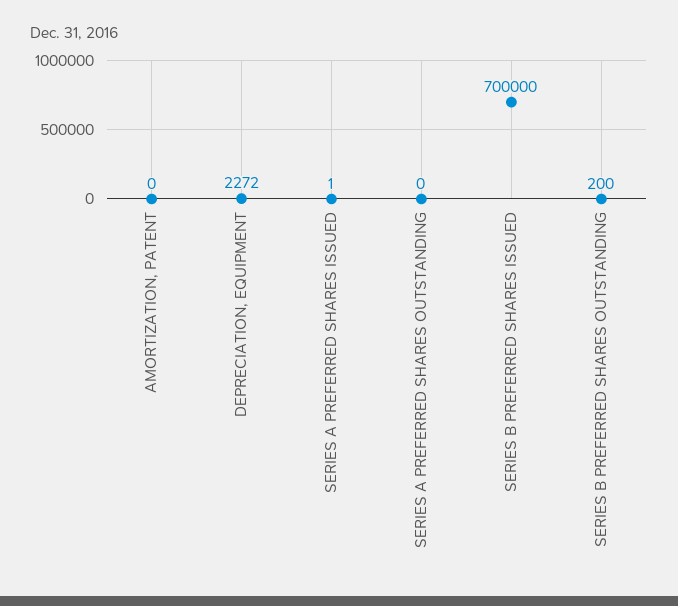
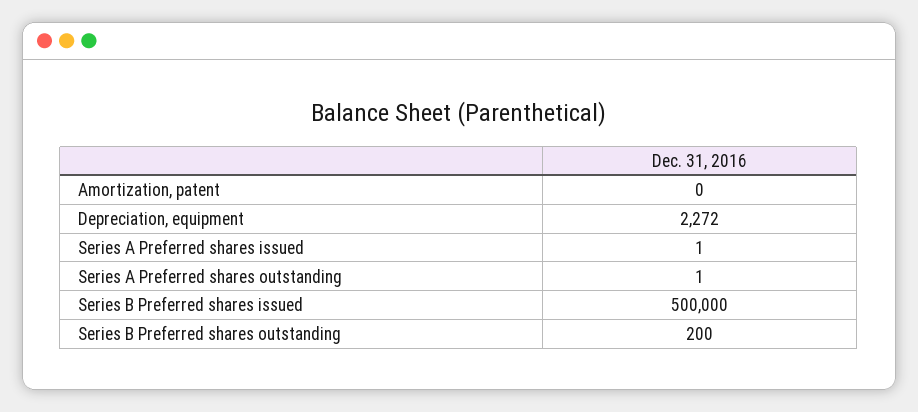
  {
    "AMORTIZATION, PATENT": 0,
    "DEPRECIATION, EQUIPMENT": 2272,
    "SERIES A PREFERRED SHARES ISSUED": 1,
-   "SERIES A PREFERRED SHARES OUTSTANDING": 0,
+   "SERIES A PREFERRED SHARES OUTSTANDING": 1,
-   "SERIES B PREFERRED SHARES ISSUED": 700000,
+   "SERIES B PREFERRED SHARES ISSUED": 500000,
    "SERIES B PREFERRED SHARES OUTSTANDING": 200
  }

